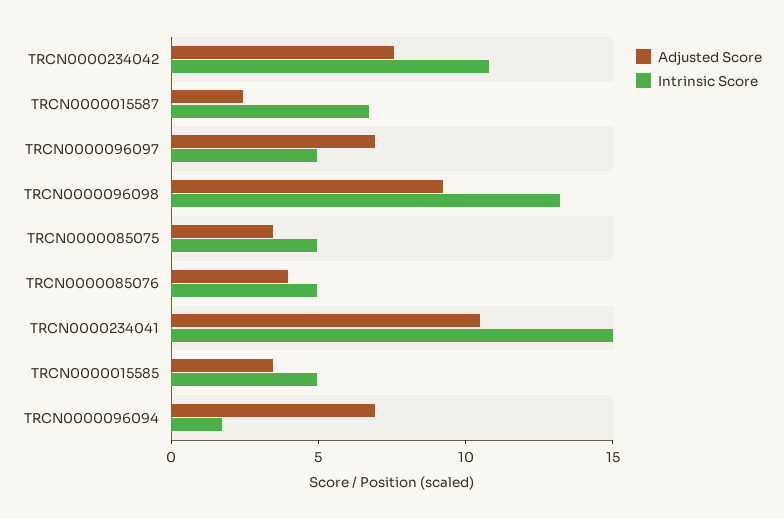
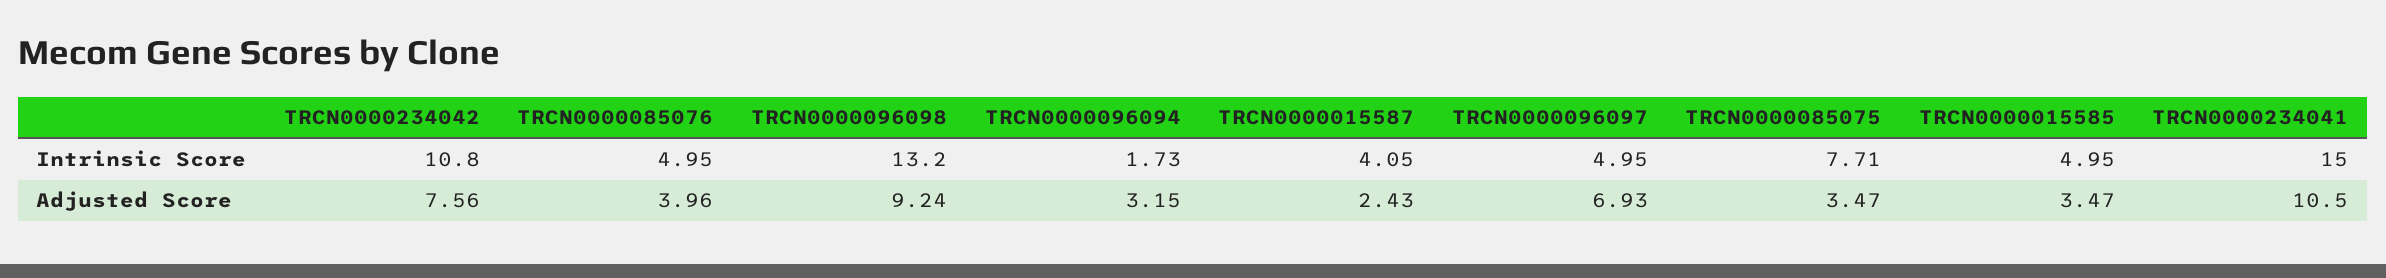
  {
    "Adjusted Score": {
      "TRCN0000234042": 7.56,
      "TRCN0000015587": 2.43,
      "TRCN0000096097": 6.93,
      "TRCN0000096098": 9.24,
      "TRCN0000085075": 3.47,
      "TRCN0000085076": 3.96,
      "TRCN0000234041": 10.5,
      "TRCN0000015585": 3.47,
-     "TRCN0000096094": 7
+     "TRCN0000096094": 3.15
    },
    "Intrinsic Score": {
      "TRCN0000234042": 10.8,
-     "TRCN0000015587": 7,
+     "TRCN0000015587": 4.05,
      "TRCN0000096097": 4.95,
      "TRCN0000096098": 13.2,
-     "TRCN0000085075": 5,
+     "TRCN0000085075": 7.71,
      "TRCN0000085076": 4.95,
      "TRCN0000234041": 15,
      "TRCN0000015585": 4.95,
      "TRCN0000096094": 1.73
    }
  }

